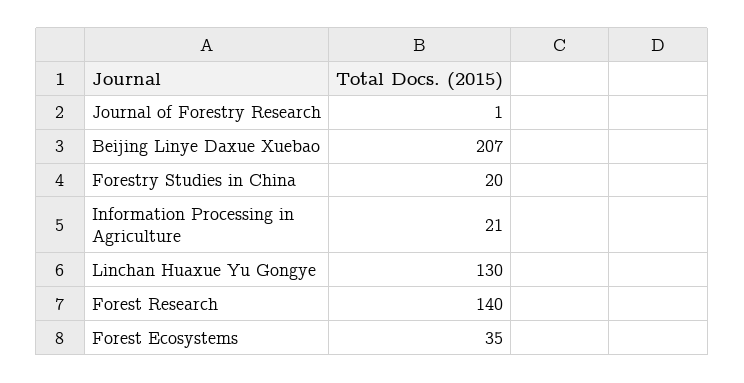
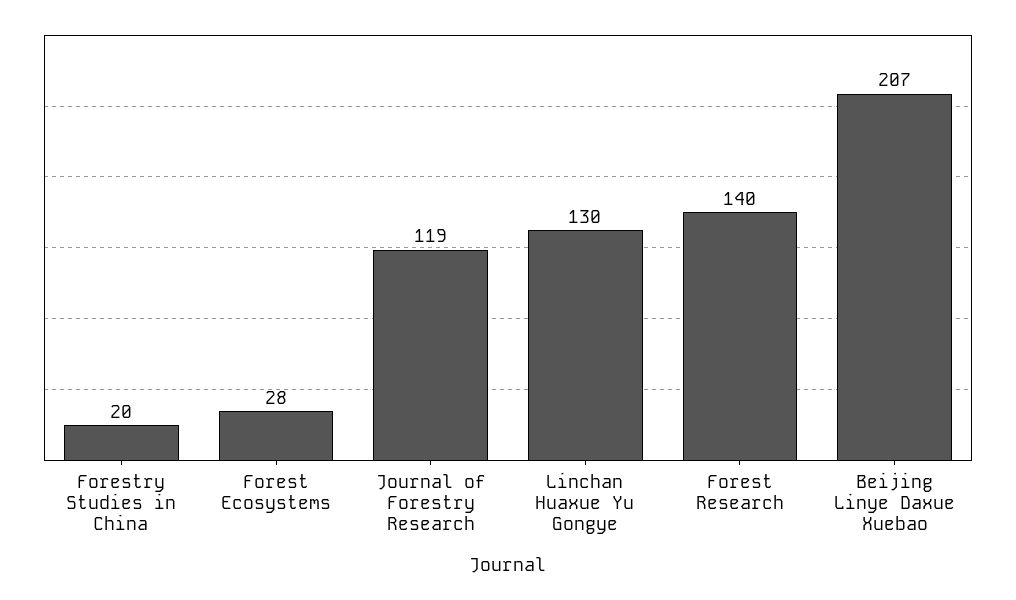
  {
-   "Journal of Forestry Research": 1,
+   "Journal of Forestry Research": 119,
    "Beijing Linye Daxue Xuebao": 207,
    "Forestry Studies in China": 20,
-   "Information Processing in Agriculture": 21,
    "Linchan Huaxue Yu Gongye": 130,
    "Forest Research": 140,
-   "Forest Ecosystems": 35
+   "Forest Ecosystems": 28
  }

